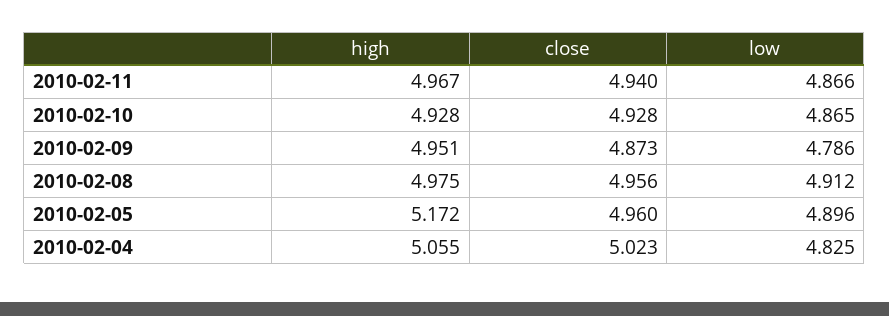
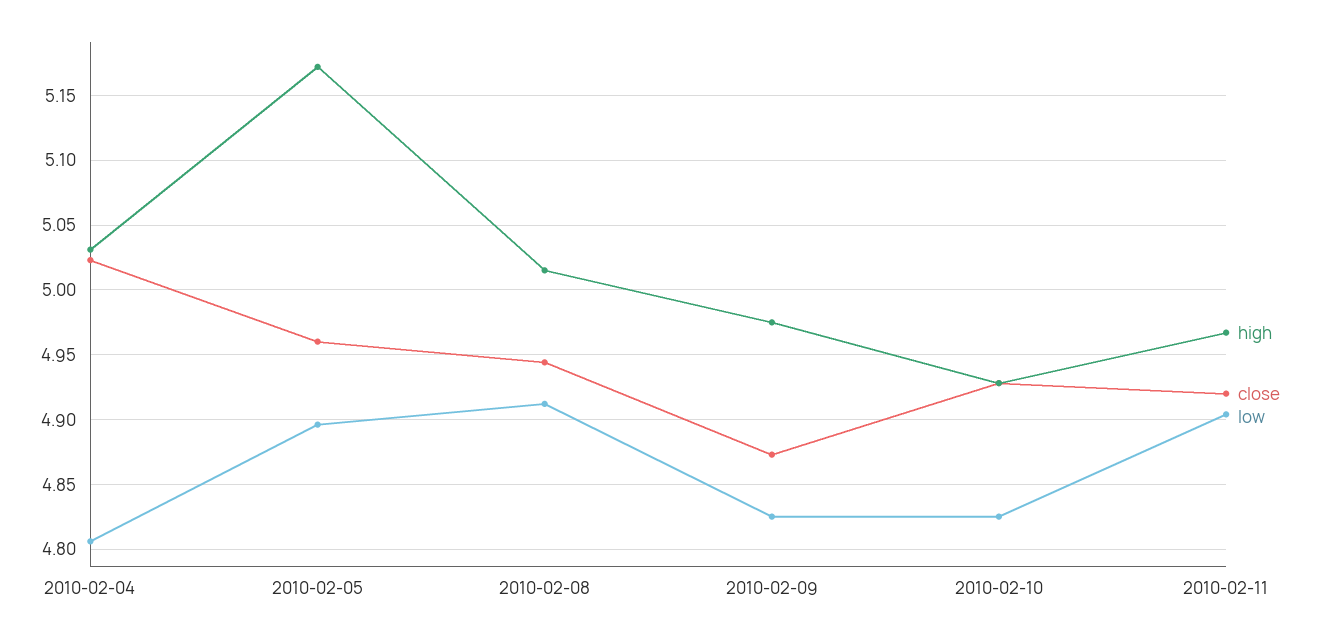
  {
    "high": {
      "2010-02-11": 4.967,
      "2010-02-10": 4.928,
-     "2010-02-09": 4.951,
+     "2010-02-09": 4.975,
-     "2010-02-08": 4.975,
+     "2010-02-08": 5.015,
      "2010-02-05": 5.172,
-     "2010-02-04": 5.055
+     "2010-02-04": 5.03
    },
    "close": {
-     "2010-02-11": 4.94,
+     "2010-02-11": 4.92,
      "2010-02-10": 4.928,
      "2010-02-09": 4.873,
-     "2010-02-08": 4.956,
+     "2010-02-08": 4.945,
      "2010-02-05": 4.96,
      "2010-02-04": 5.023
    },
    "low": {
-     "2010-02-11": 4.866,
+     "2010-02-11": 4.905,
-     "2010-02-10": 4.865,
+     "2010-02-10": 4.825,
-     "2010-02-09": 4.786,
+     "2010-02-09": 4.825,
      "2010-02-08": 4.912,
      "2010-02-05": 4.896,
-     "2010-02-04": 4.825
+     "2010-02-04": 4.805
    }
  }

